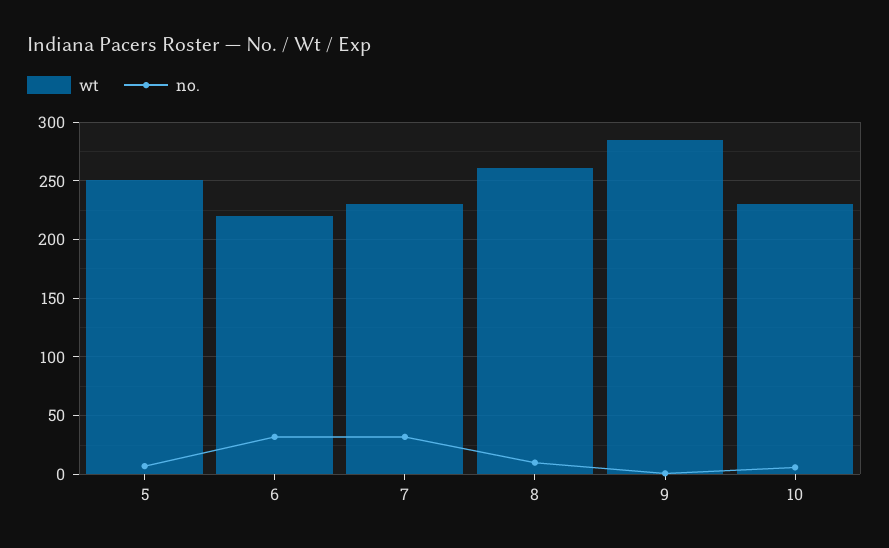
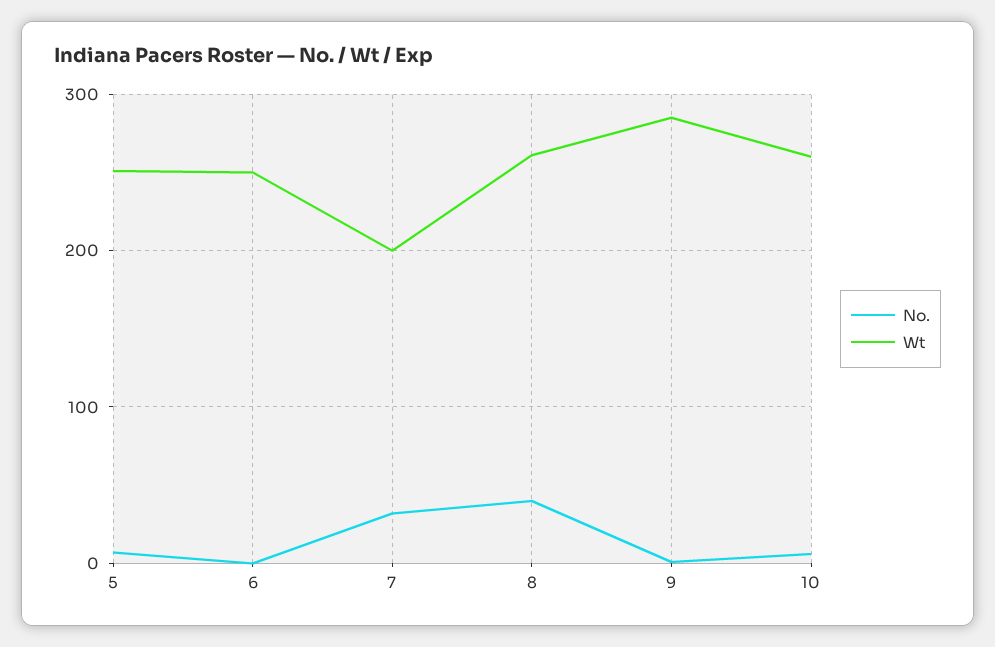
  {
    "wt": {
      "5": 250,
-     "6": 220,
+     "6": 250,
-     "7": 230,
+     "7": 200,
      "8": 260,
      "9": 290,
-     "10": 230
+     "10": 260
    },
    "no.": {
      "5": 10,
-     "6": 30,
+     "6": 0,
      "7": 30,
-     "8": 10,
+     "8": 40,
      "9": 0,
      "10": 10
    }
  }

